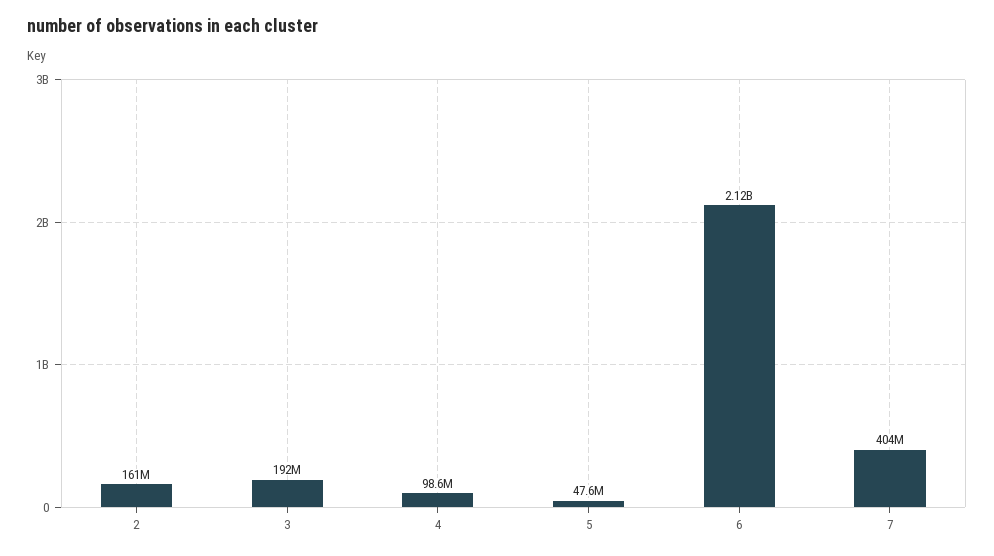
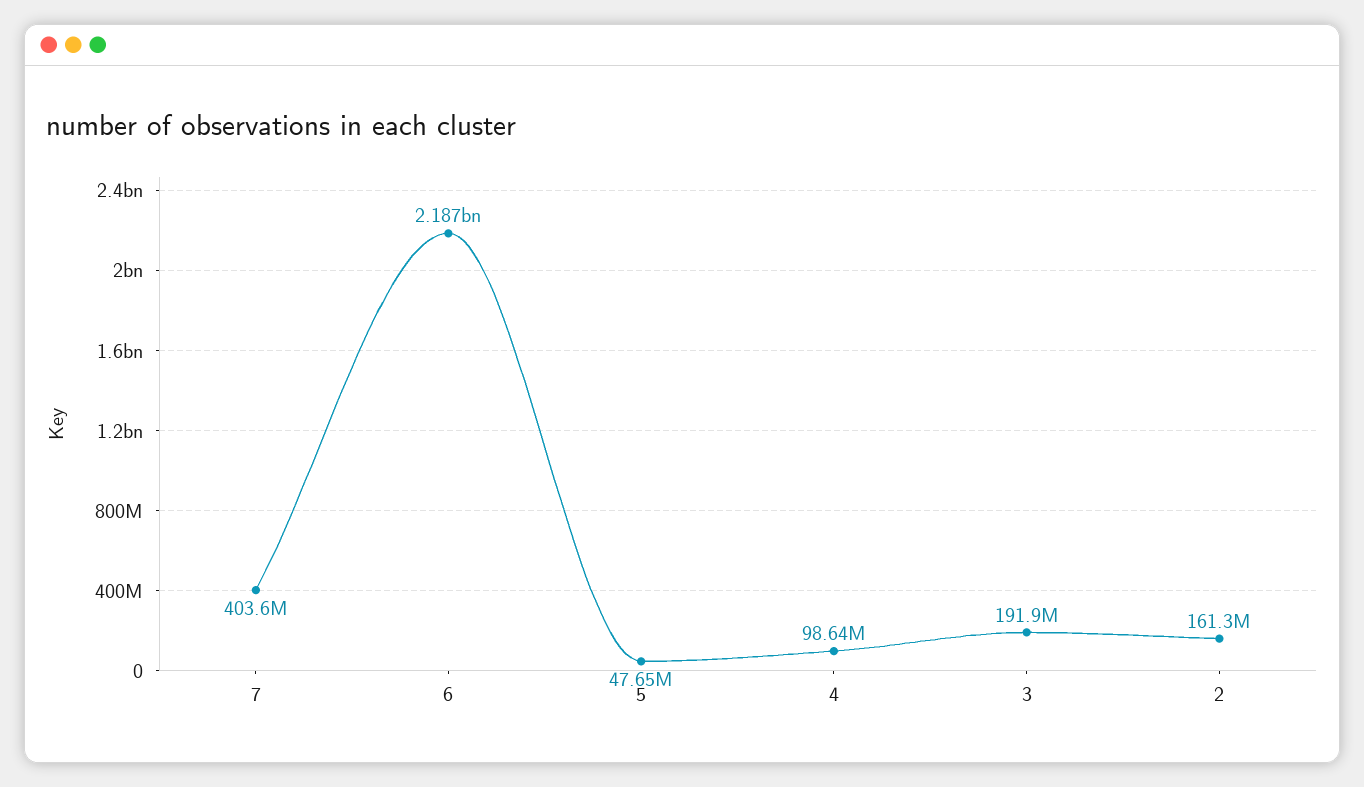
  {
    "2": 161300000,
    "3": 191900000,
    "4": 98640000,
    "5": 47650000,
-   "6": 2120000000,
+   "6": 2187000000,
    "7": 403600000
  }

